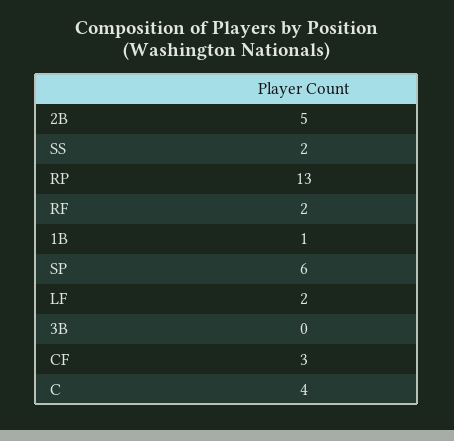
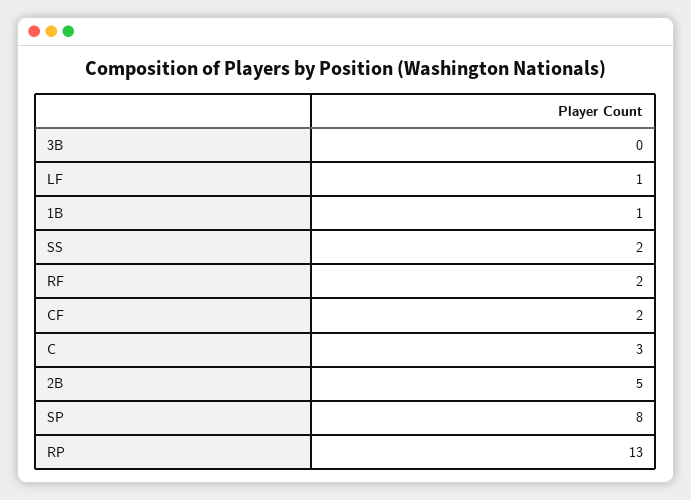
  {
    "2B": 5,
    "SS": 2,
    "RP": 13,
    "RF": 2,
    "1B": 1,
-   "SP": 6,
+   "SP": 8,
-   "LF": 2,
+   "LF": 1,
    "3B": 0,
-   "CF": 3,
+   "CF": 2,
-   "C": 4
+   "C": 3
  }

